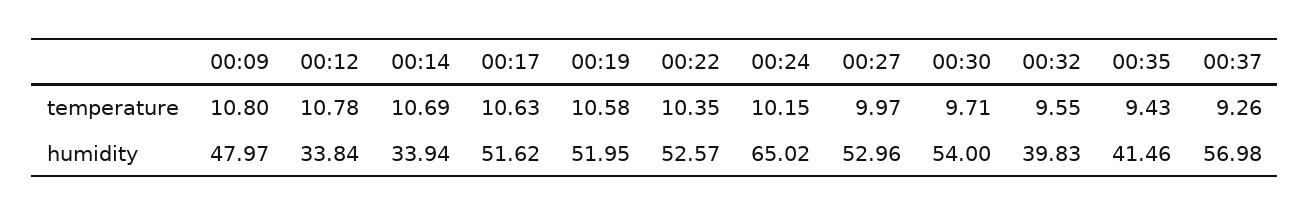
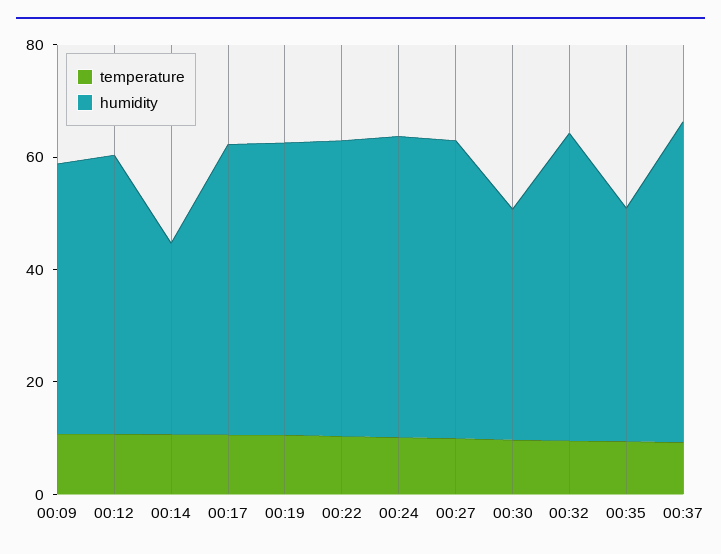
  {
    "temperature": {
      "00:09": 10.8,
      "00:12": 10.78,
      "00:14": 10.69,
      "00:17": 10.63,
      "00:19": 10.58,
      "00:22": 10.35,
      "00:24": 10.15,
      "00:27": 9.97,
      "00:30": 9.71,
      "00:32": 9.55,
      "00:35": 9.43,
      "00:37": 9.26
    },
    "humidity": {
      "00:09": 47.97,
-     "00:12": 33.84,
+     "00:12": 50,
      "00:14": 33.94,
      "00:17": 51.62,
      "00:19": 51.95,
      "00:22": 52.57,
-     "00:24": 65.02,
+     "00:24": 55,
      "00:27": 52.96,
-     "00:30": 54,
+     "00:30": 40,
-     "00:32": 39.83,
+     "00:32": 55,
      "00:35": 41.46,
      "00:37": 56.98
    }
  }

